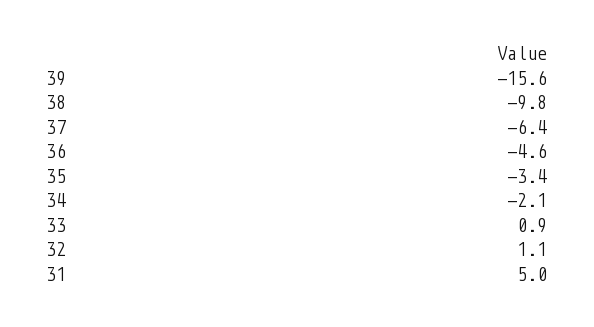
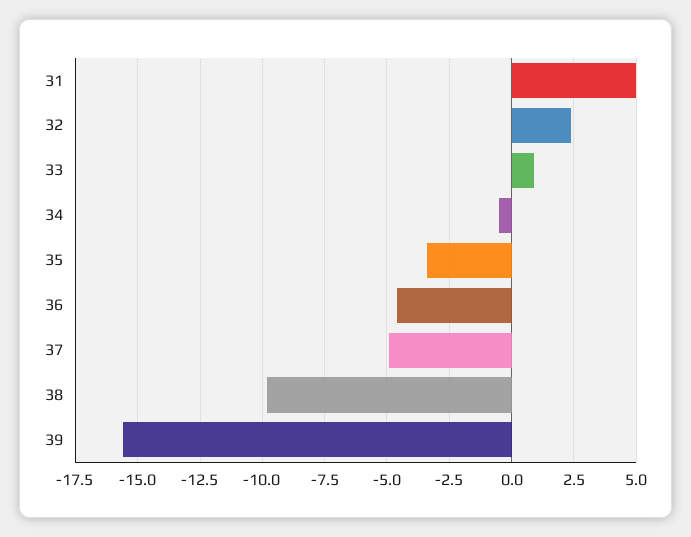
  {
    "39": -15.6,
    "38": -9.8,
-   "37": -6.4,
+   "37": -5,
    "36": -4.6,
    "35": -3.4,
-   "34": -2.1,
+   "34": -0.5,
    "33": 0.9,
-   "32": 1.1,
+   "32": 2.5,
    "31": 5
  }

